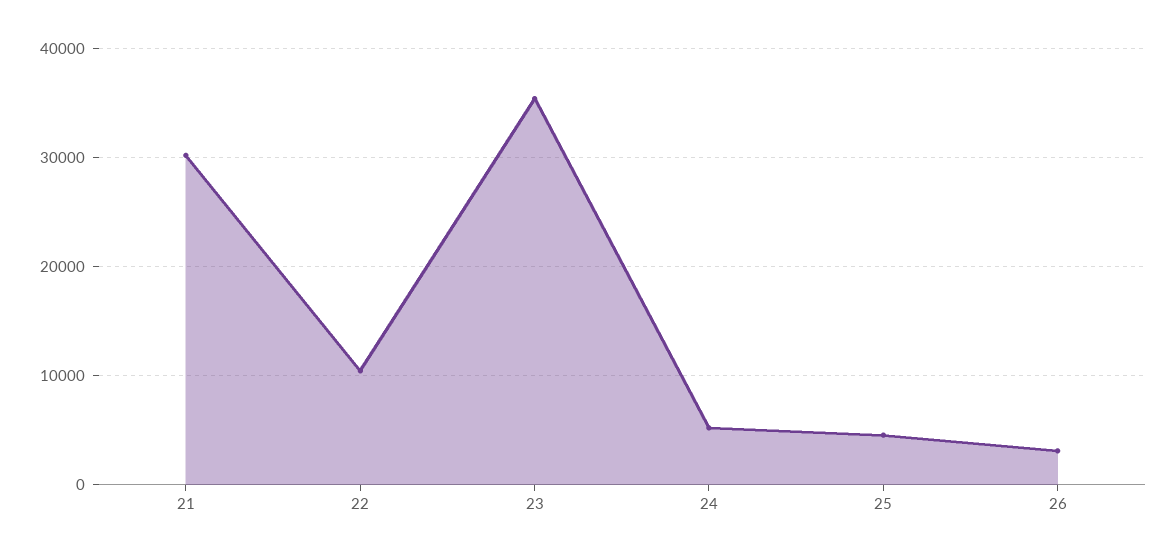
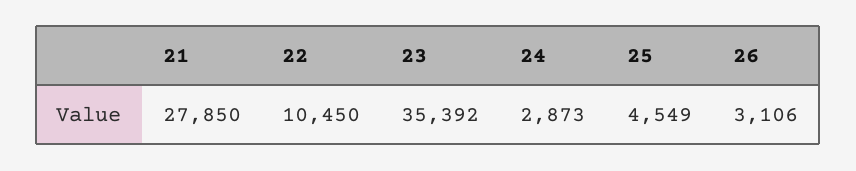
  {
-   "21": 30000,
+   "21": 27850,
    "22": 10450,
    "23": 35392,
-   "24": 5000,
+   "24": 2873,
    "25": 4549,
    "26": 3106
  }

